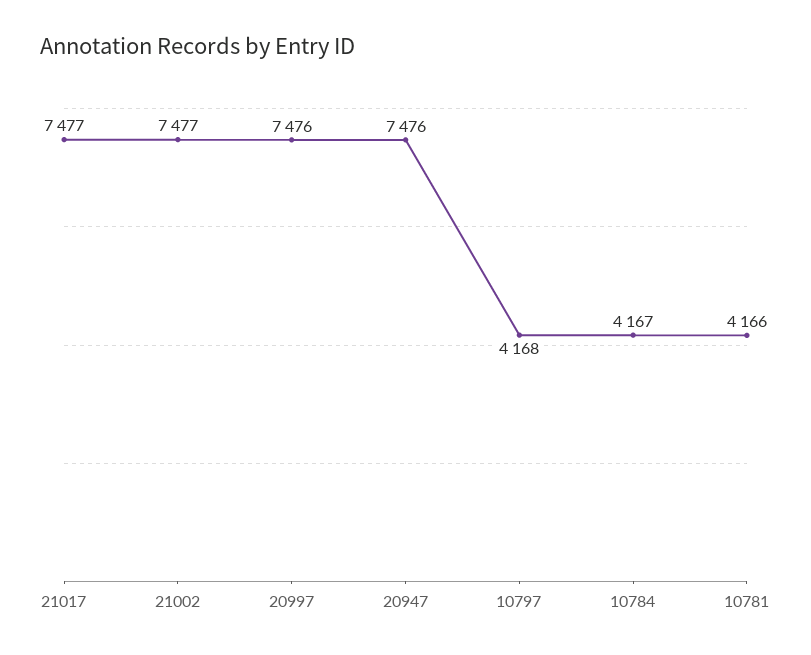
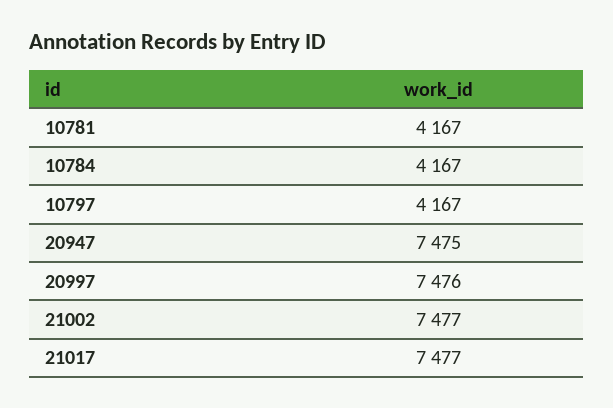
  {
    "21017": 7477,
    "21002": 7477,
    "20997": 7476,
-   "20947": 7476,
+   "20947": 7475,
-   "10797": 4168,
+   "10797": 4167,
    "10784": 4167,
-   "10781": 4166
+   "10781": 4167
  }

